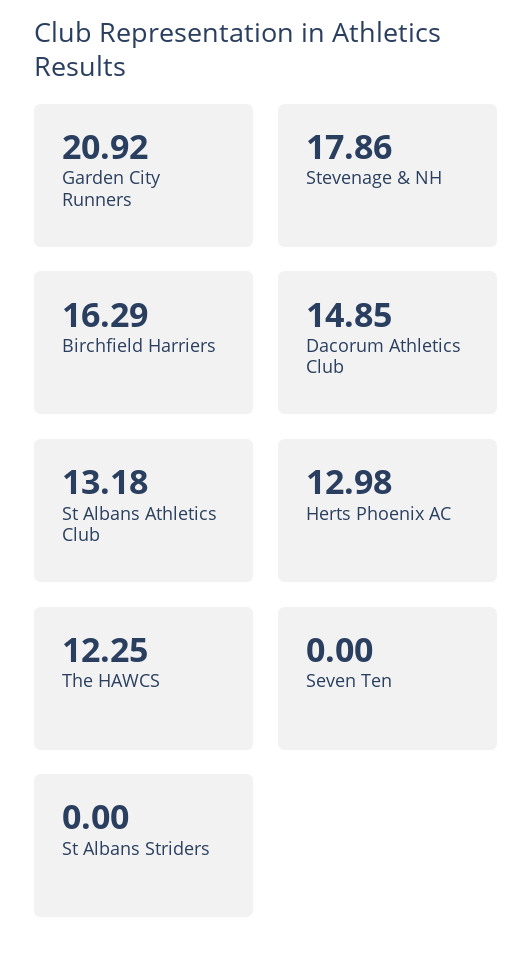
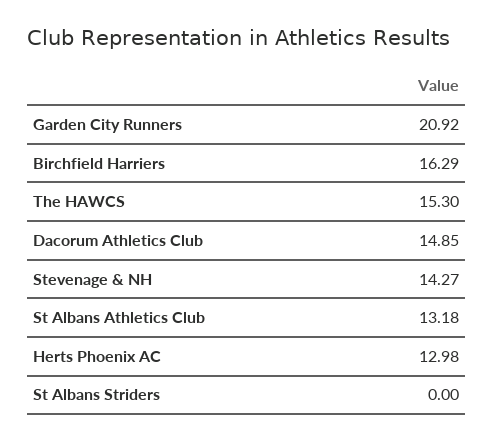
  {
    "Garden City Runners": 20.92,
-   "Stevenage & NH": 17.86,
+   "Stevenage & NH": 14.27,
    "Birchfield Harriers": 16.29,
    "Dacorum Athletics Club": 14.85,
    "St Albans Athletics Club": 13.18,
    "Herts Phoenix AC": 12.98,
-   "The HAWCS": 12.25,
+   "The HAWCS": 15.3,
-   "Seven Ten": 0,
    "St Albans Striders": 0
  }

